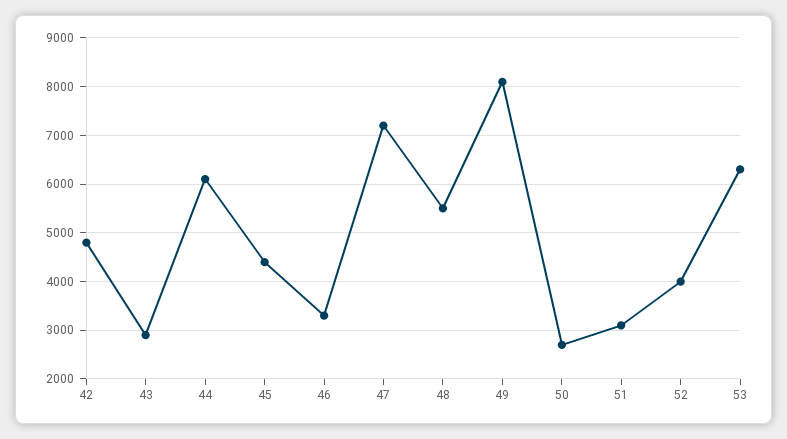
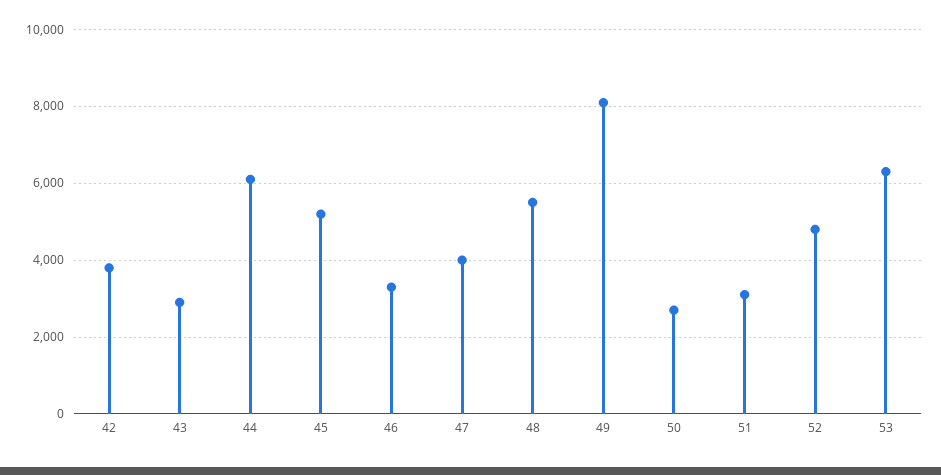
  {
-   "42": 4800,
+   "42": 3800,
    "43": 3000,
    "44": 6200,
-   "45": 4400,
+   "45": 5200,
    "46": 3400,
-   "47": 7200,
+   "47": 4000,
    "48": 5600,
    "49": 8200,
    "50": 2800,
    "51": 3200,
-   "52": 4000,
+   "52": 4800,
    "53": 6400
  }

